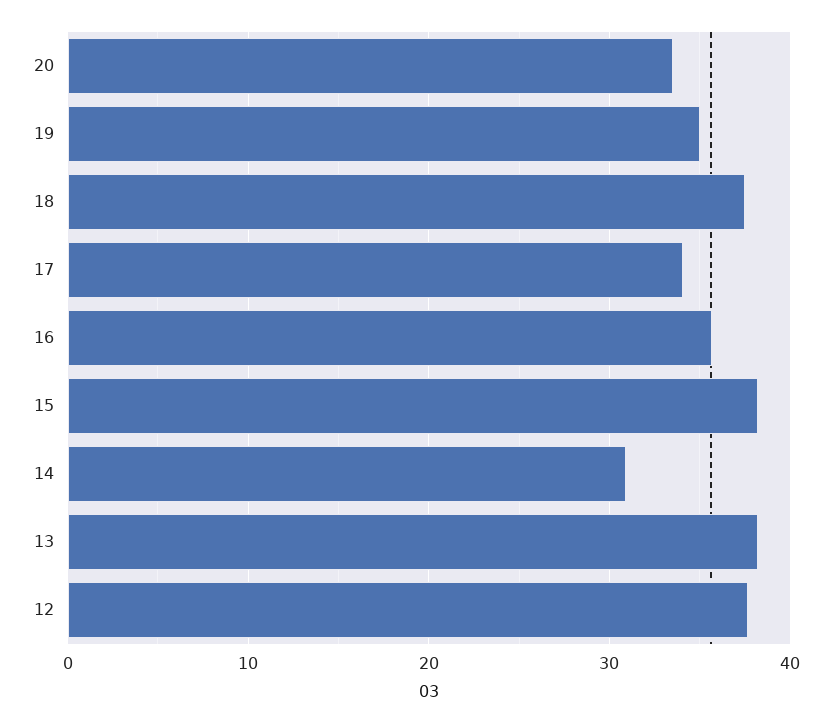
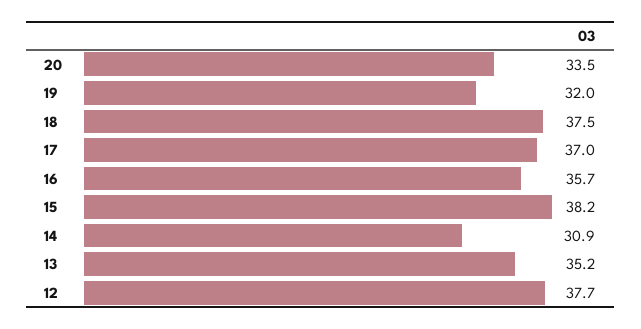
  {
    "20": 33.5,
-   "19": 35,
+   "19": 32,
    "18": 37.5,
-   "17": 34,
+   "17": 37,
    "16": 35.7,
    "15": 38.2,
    "14": 30.9,
-   "13": 38,
+   "13": 35.2,
    "12": 37.7
  }

